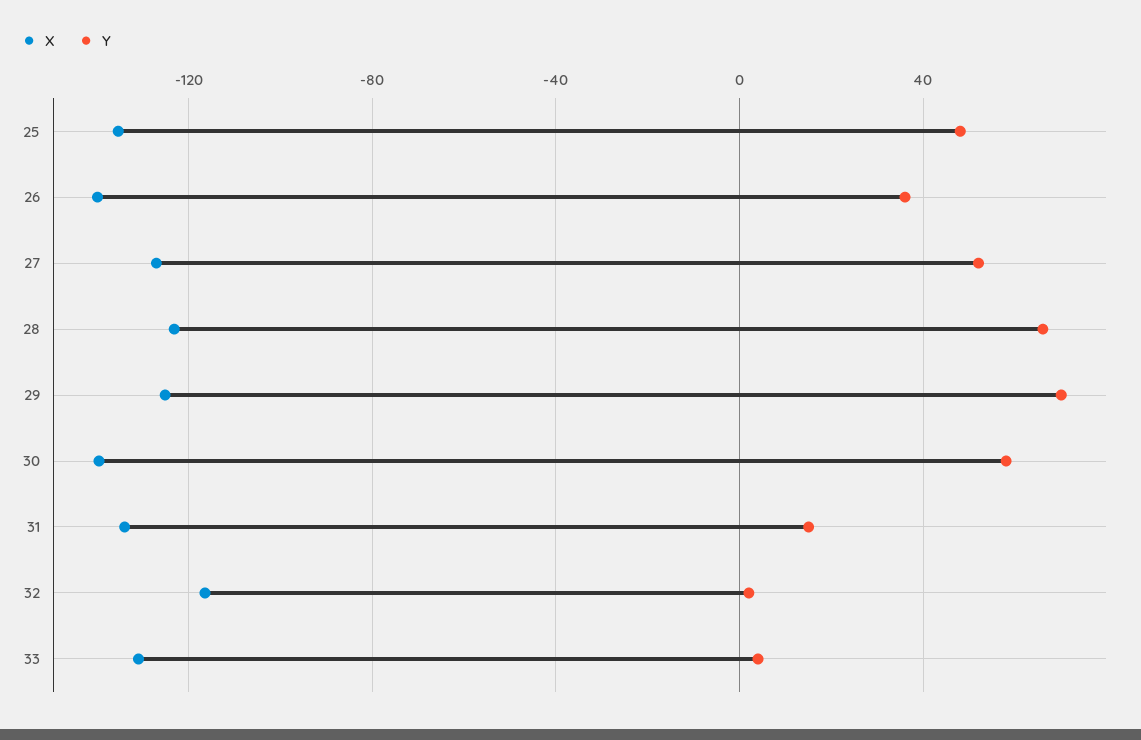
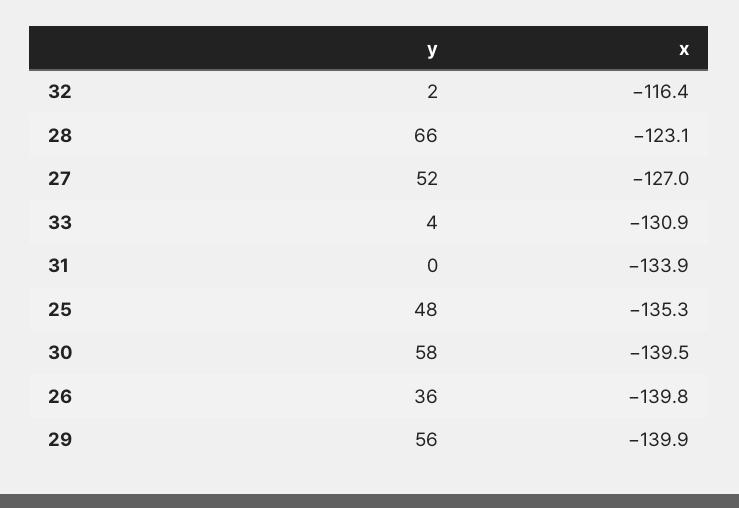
  {
    "X": {
      "25": -135.3,
      "26": -139.8,
      "27": -127,
      "28": -123.1,
-     "29": -125,
+     "29": -139.9,
      "30": -139.5,
      "31": -133.9,
      "32": -116.4,
      "33": -130.9
    },
    "Y": {
      "25": 48,
      "26": 36,
      "27": 52,
      "28": 66,
-     "29": 70,
+     "29": 56,
      "30": 58,
-     "31": 15,
+     "31": 0,
      "32": 2,
      "33": 4
    }
  }

